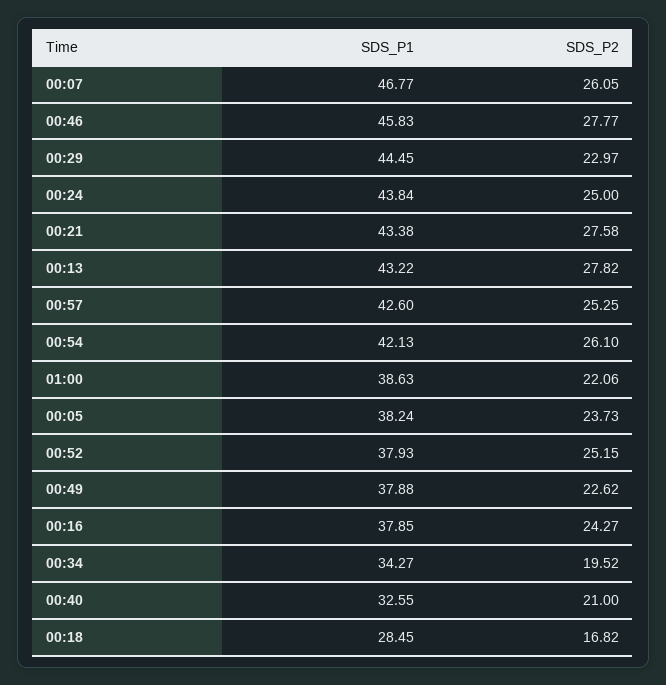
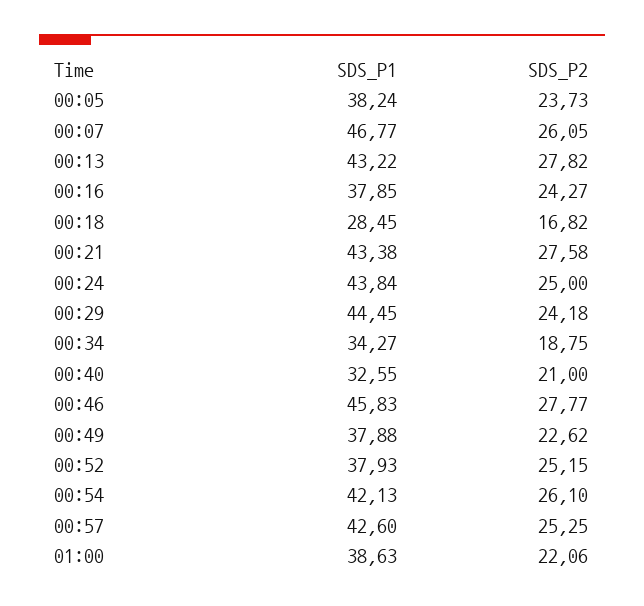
  {
    "SDS_P1": {
      "00:07": 46.77,
      "00:46": 45.83,
      "00:29": 44.45,
      "00:24": 43.84,
      "00:21": 43.38,
      "00:13": 43.22,
      "00:57": 42.6,
      "00:54": 42.13,
      "01:00": 38.63,
      "00:05": 38.24,
      "00:52": 37.93,
      "00:49": 37.88,
      "00:16": 37.85,
      "00:34": 34.27,
      "00:40": 32.55,
      "00:18": 28.45
    },
    "SDS_P2": {
      "00:07": 26.05,
      "00:46": 27.77,
-     "00:29": 22.97,
+     "00:29": 24.18,
      "00:24": 25,
      "00:21": 27.58,
      "00:13": 27.82,
      "00:57": 25.25,
      "00:54": 26.1,
      "01:00": 22.06,
      "00:05": 23.73,
      "00:52": 25.15,
      "00:49": 22.62,
      "00:16": 24.27,
-     "00:34": 19.52,
+     "00:34": 18.75,
      "00:40": 21,
      "00:18": 16.82
    }
  }

